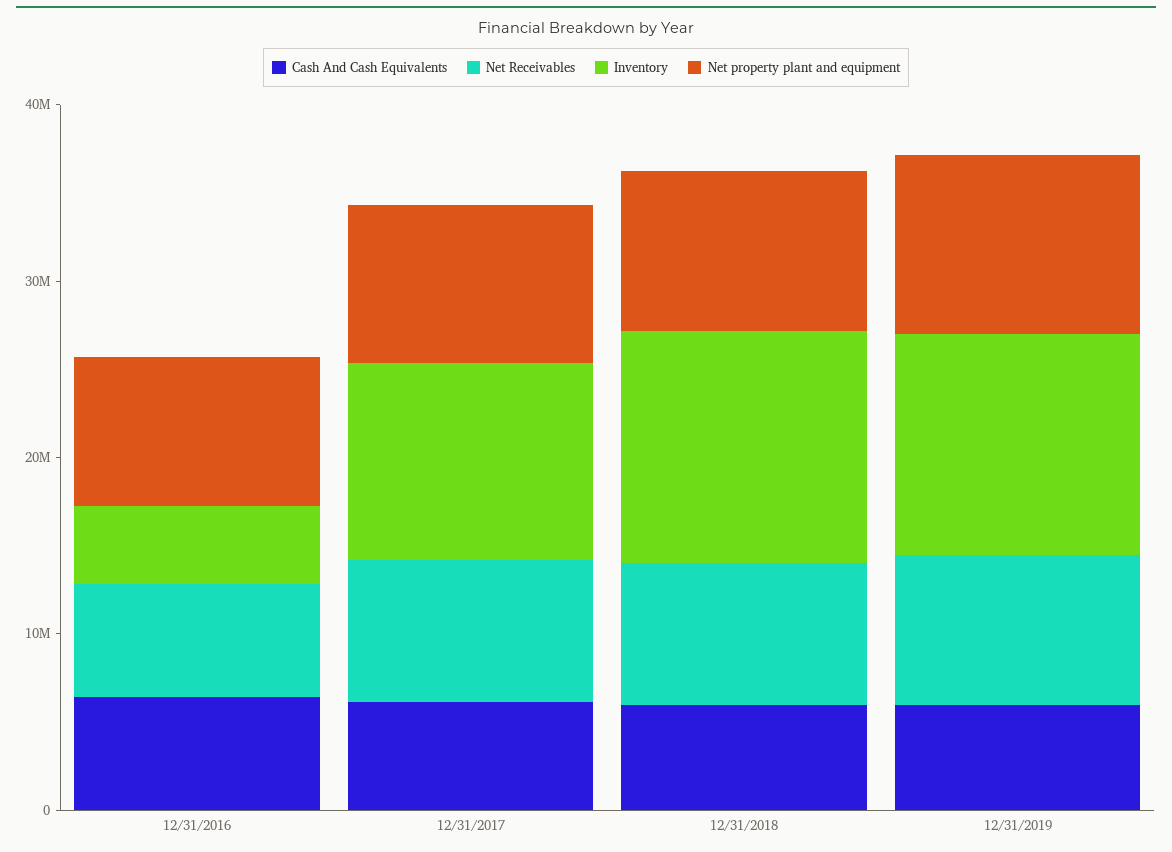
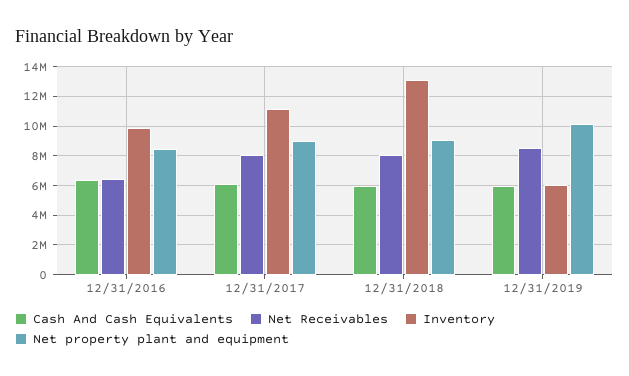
  {
    "Cash And Cash Equivalents": {
      "12/31/2016": 6500000,
      "12/31/2017": 6000000,
      "12/31/2018": 6000000,
      "12/31/2019": 6000000
    },
    "Net Receivables": {
      "12/31/2016": 6500000,
      "12/31/2017": 8000000,
      "12/31/2018": 8000000,
      "12/31/2019": 8500000
    },
    "Inventory": {
-     "12/31/2016": 4000000,
+     "12/31/2016": 10000000,
      "12/31/2017": 11000000,
      "12/31/2018": 13000000,
-     "12/31/2019": 12000000
+     "12/31/2019": 6000000
    },
    "Net property plant and equipment": {
      "12/31/2016": 8500000,
      "12/31/2017": 9000000,
      "12/31/2018": 9000000,
      "12/31/2019": 10000000
    }
  }

